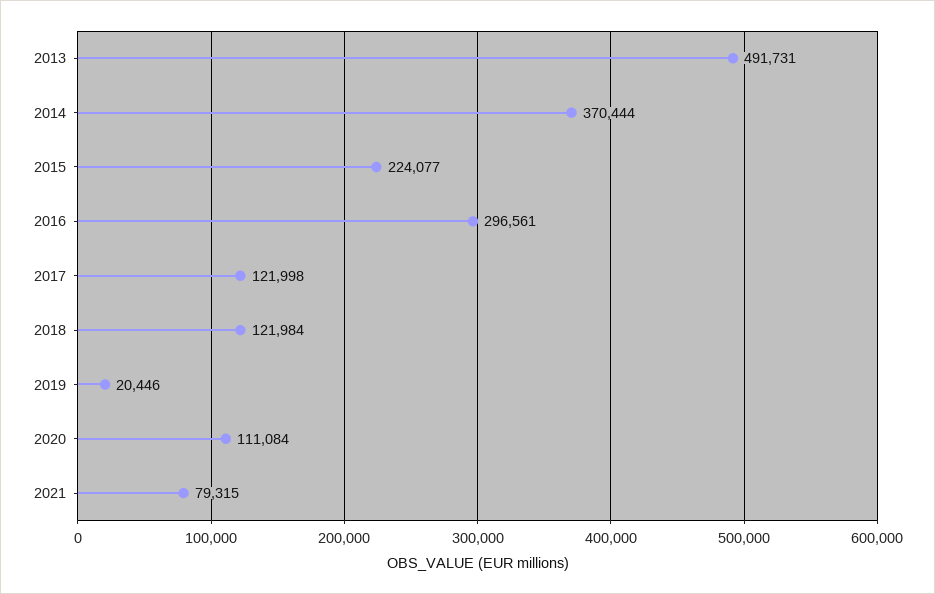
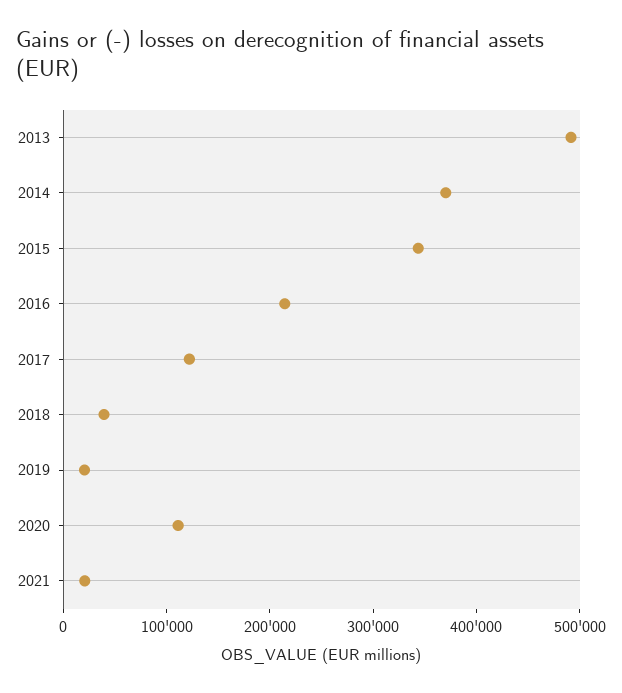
  {
    "2013": 491731,
    "2014": 370444,
-   "2015": 224077,
+   "2015": 340000,
-   "2016": 296561,
+   "2016": 220000,
    "2017": 121998,
-   "2018": 121984,
+   "2018": 40000,
    "2019": 20446,
    "2020": 111084,
-   "2021": 79315
+   "2021": 20000
  }

